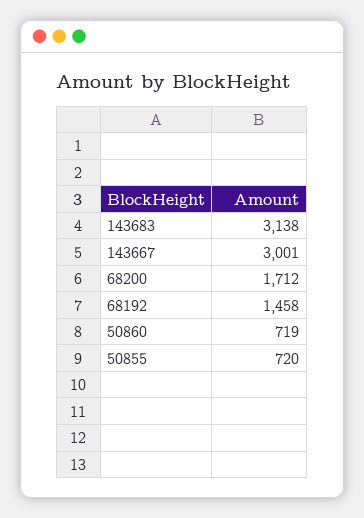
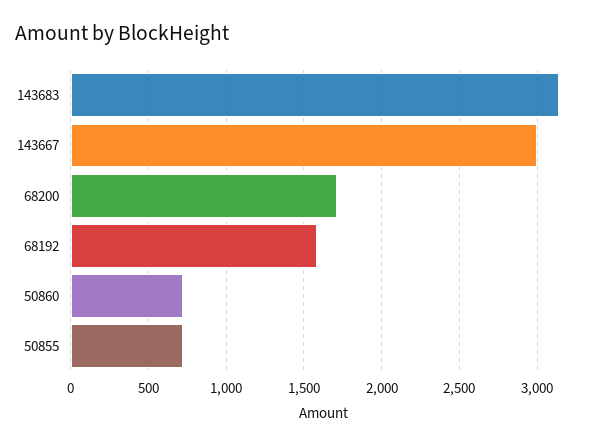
  {
    "143683": 3138,
    "143667": 3001,
    "68200": 1712,
-   "68192": 1458,
+   "68192": 1600,
    "50860": 719,
    "50855": 720
  }

